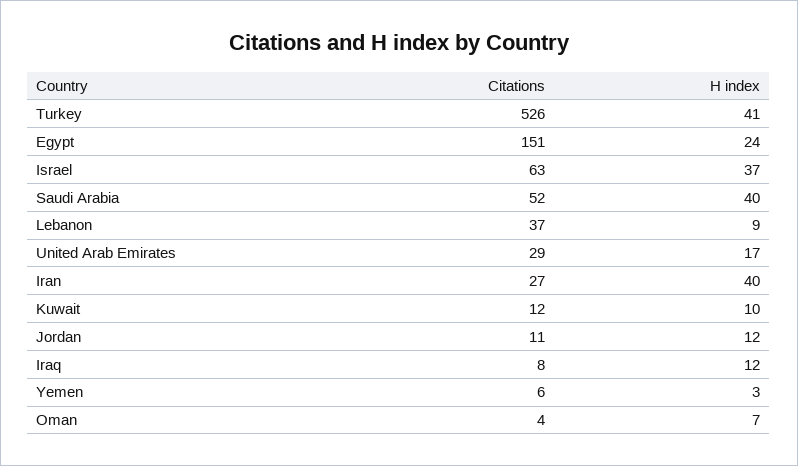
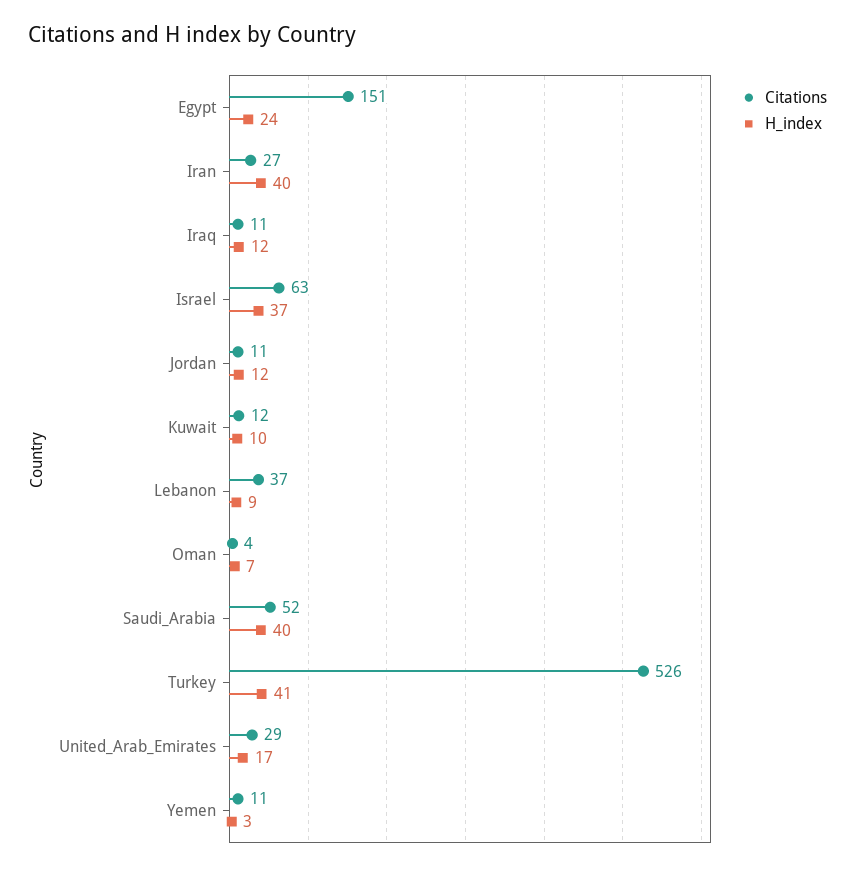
  {
    "Citations": {
      "Turkey": 526,
      "Egypt": 151,
      "Israel": 63,
      "Saudi Arabia": 52,
      "Lebanon": 37,
      "United Arab Emirates": 29,
      "Iran": 27,
      "Kuwait": 12,
      "Jordan": 11,
-     "Iraq": 8,
+     "Iraq": 11,
-     "Yemen": 6,
+     "Yemen": 11,
      "Oman": 4
    },
    "H index": {
      "Turkey": 41,
      "Egypt": 24,
      "Israel": 37,
      "Saudi Arabia": 40,
      "Lebanon": 9,
      "United Arab Emirates": 17,
      "Iran": 40,
      "Kuwait": 10,
      "Jordan": 12,
      "Iraq": 12,
      "Yemen": 3,
      "Oman": 7
    }
  }

